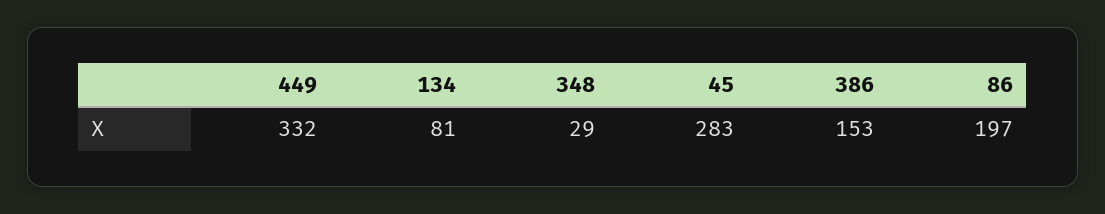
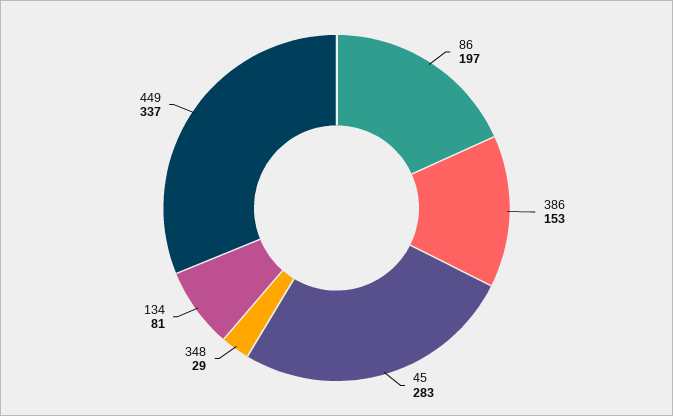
  {
-   "449": 332,
+   "449": 337,
    "134": 81,
    "348": 29,
    "45": 283,
    "386": 153,
    "86": 197
  }

